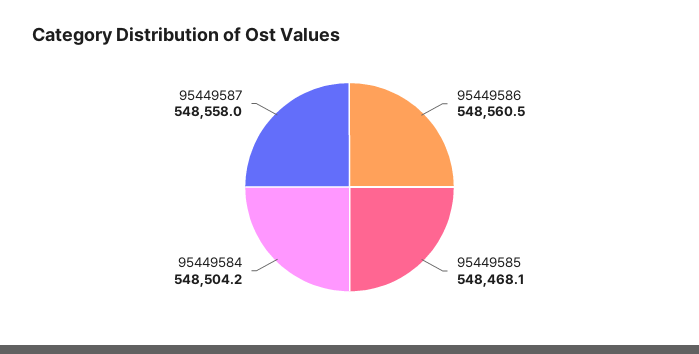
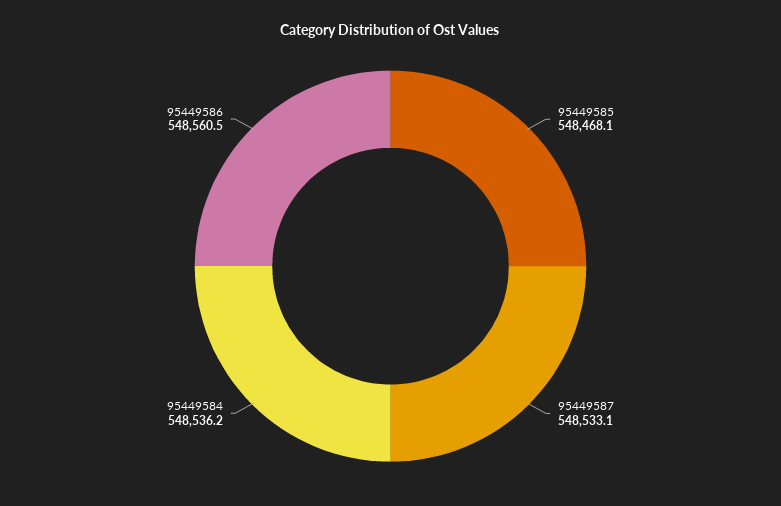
  {
    "95449586": 548560.5,
    "95449585": 548468.1,
-   "95449584": 548504.2,
+   "95449584": 548536.2,
-   "95449587": 548558
+   "95449587": 548533.1
  }

